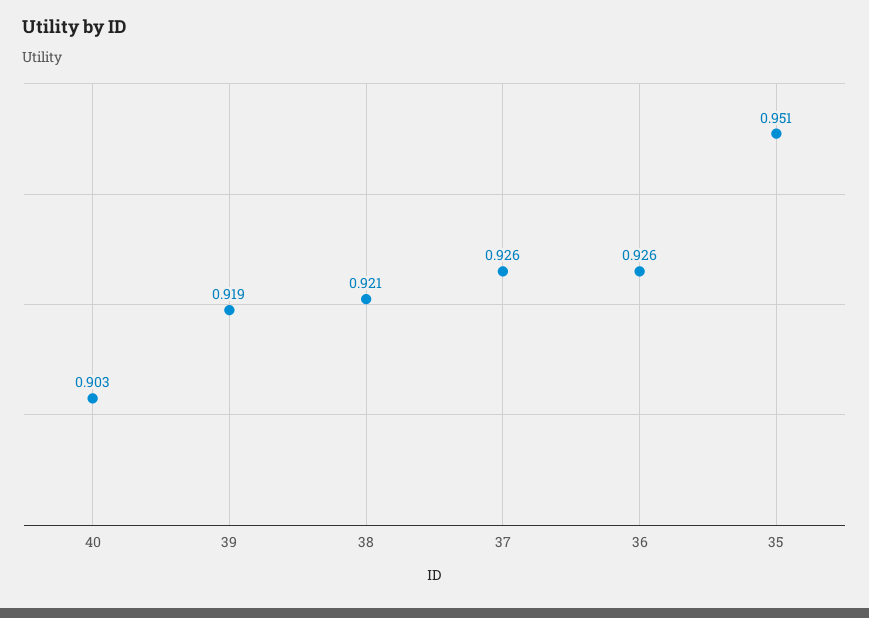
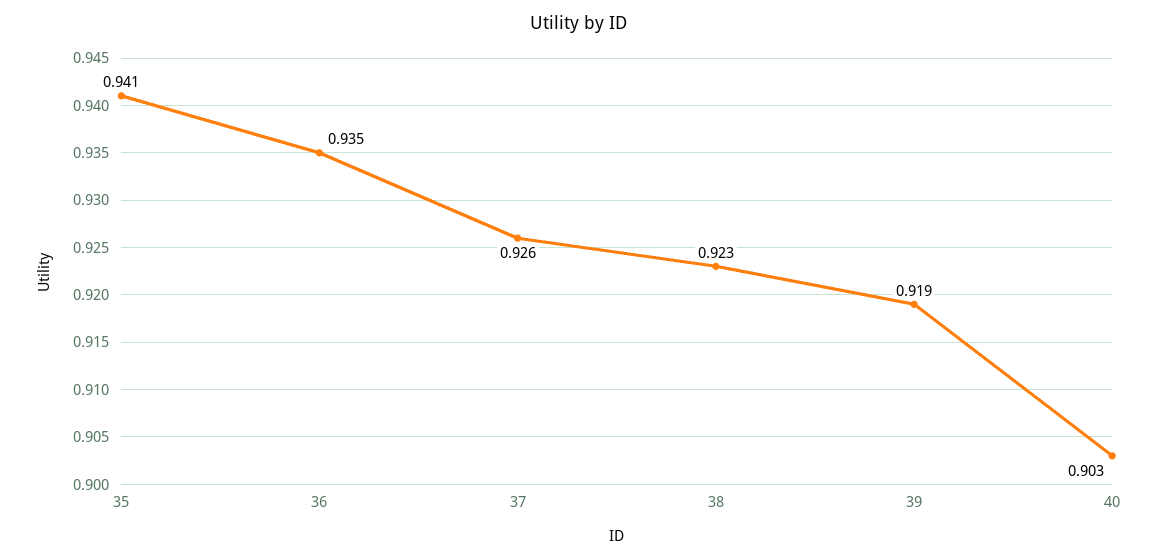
  {
    "40": 0.903,
    "39": 0.919,
-   "38": 0.921,
+   "38": 0.923,
    "37": 0.926,
-   "36": 0.926,
+   "36": 0.935,
-   "35": 0.951
+   "35": 0.941
  }

